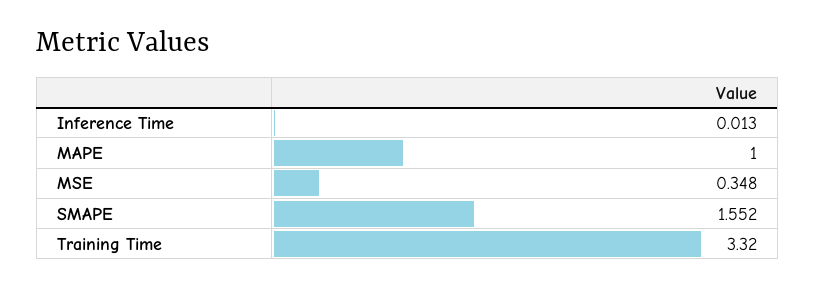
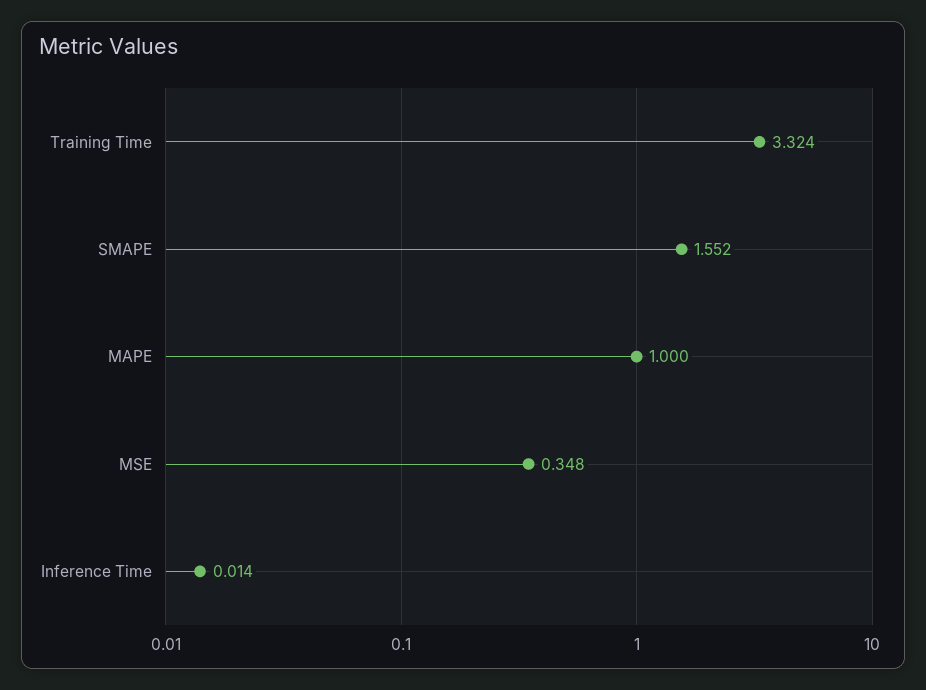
  {
-   "Inference Time": 0.013,
+   "Inference Time": 0.014,
    "MAPE": 1,
    "MSE": 0.348,
    "SMAPE": 1.552,
-   "Training Time": 3.32
+   "Training Time": 3.324
  }

